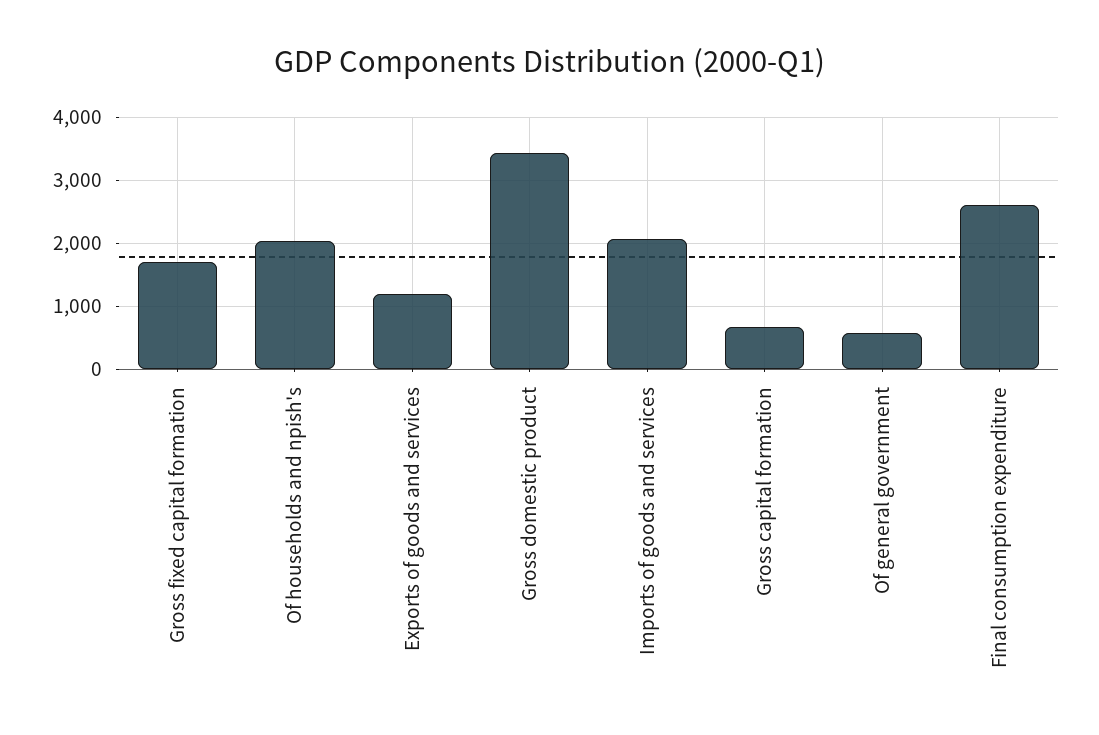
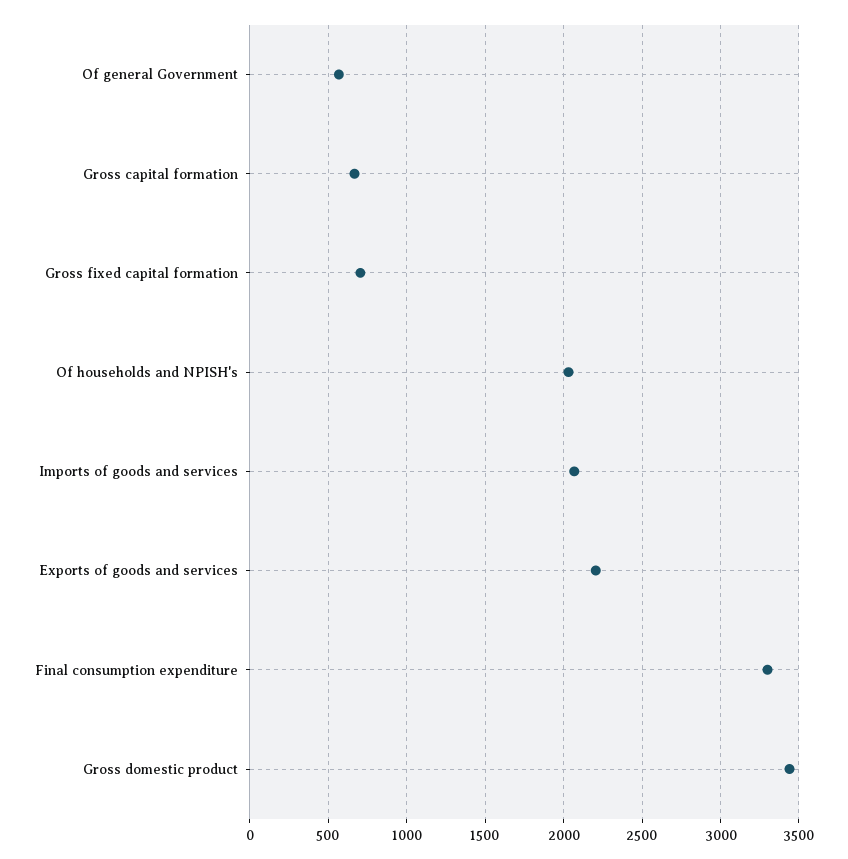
  {
-   "Gross fixed capital formation": 1700,
+   "Gross fixed capital formation": 700,
    "Of households and npish's": 2050,
-   "Exports of goods and services": 1200,
+   "Exports of goods and services": 2200,
    "Gross domestic product": 3450,
    "Imports of goods and services": 2050,
    "Gross capital formation": 650,
    "Of general government": 550,
-   "Final consumption expenditure": 2600
+   "Final consumption expenditure": 3300
  }

